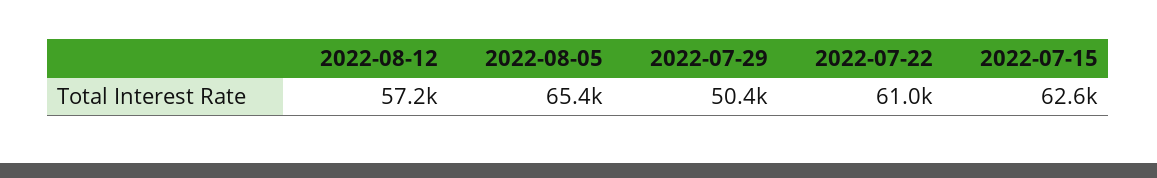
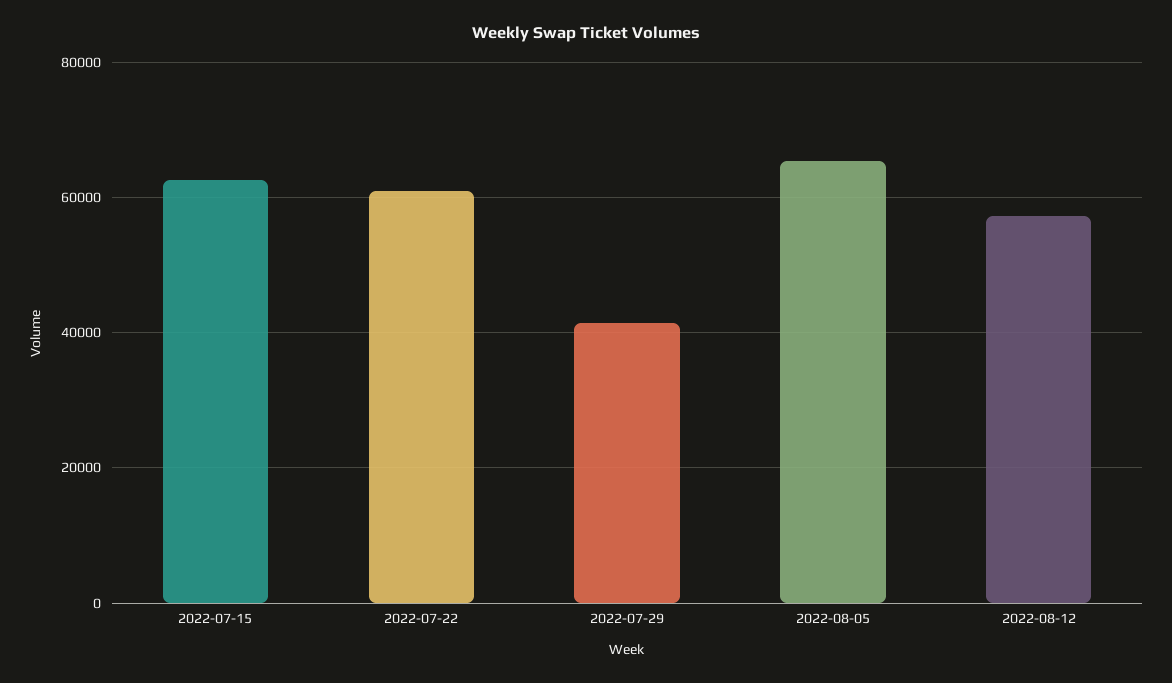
  {
    "2022-08-12": 57200,
    "2022-08-05": 65400,
-   "2022-07-29": 50400,
+   "2022-07-29": 42000,
    "2022-07-22": 61000,
    "2022-07-15": 62600
  }

